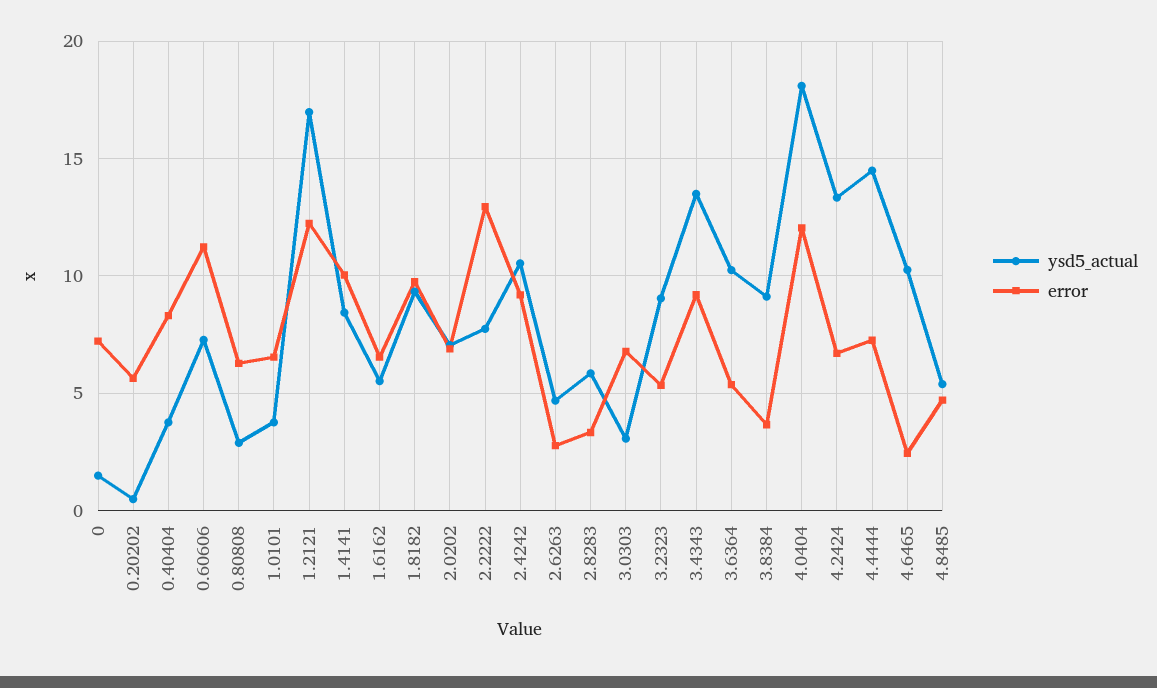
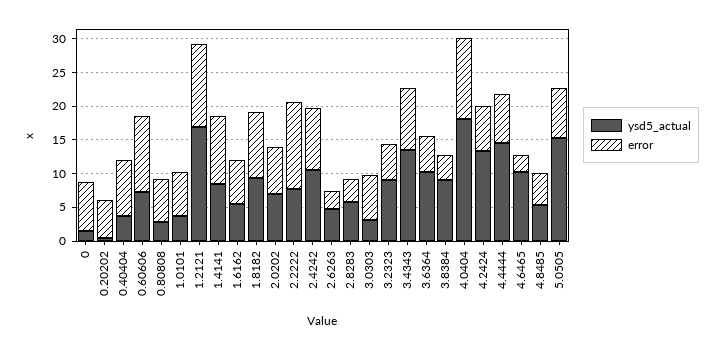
  {
    "ysd5_actual": {
      "0": 1.5,
      "0.20202": 0.5,
      "0.40404": 4,
      "0.60606": 7.5,
      "0.80808": 3,
      "1.0101": 4,
      "1.2121": 17,
      "1.4141": 8.5,
      "1.6162": 5.5,
      "1.8182": 9.5,
      "2.0202": 7,
      "2.2222": 7.5,
      "2.4242": 10.5,
      "2.6263": 4.5,
      "2.8283": 6,
      "3.0303": 3,
      "3.2323": 9,
      "3.4343": 13.5,
      "3.6364": 10.5,
      "3.8384": 9,
      "4.0404": 18,
      "4.2424": 13.5,
      "4.4444": 14.5,
      "4.6465": 10.5,
-     "4.8485": 5.5
+     "4.8485": 5.5,
+     "5.0505": 15
    },
    "error": {
      "0": 7,
      "0.20202": 5.5,
      "0.40404": 8.5,
      "0.60606": 11,
      "0.80808": 6.5,
      "1.0101": 6.5,
      "1.2121": 12,
      "1.4141": 10,
      "1.6162": 6.5,
      "1.8182": 10,
      "2.0202": 7,
      "2.2222": 13,
      "2.4242": 9,
      "2.6263": 3,
      "2.8283": 3.5,
      "3.0303": 7,
      "3.2323": 5.5,
      "3.4343": 9,
      "3.6364": 5.5,
      "3.8384": 3.5,
      "4.0404": 12,
      "4.2424": 6.5,
      "4.4444": 7.5,
      "4.6465": 2.5,
-     "4.8485": 4.5
+     "4.8485": 4.5,
+     "5.0505": 7.5
    }
  }

